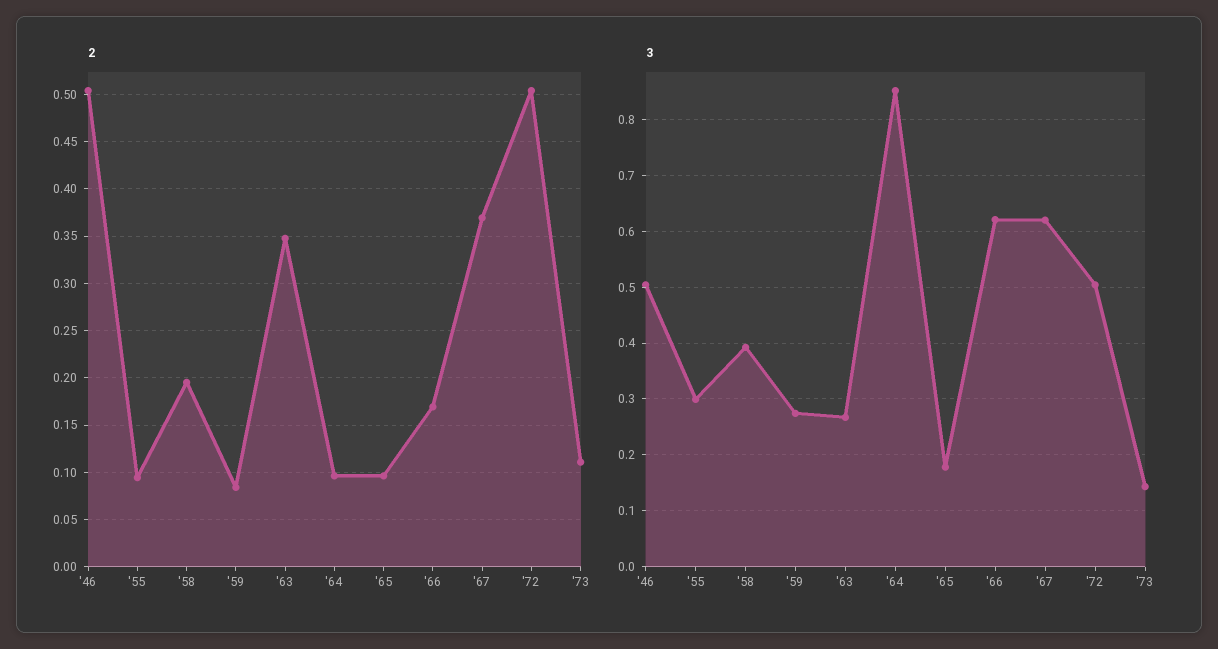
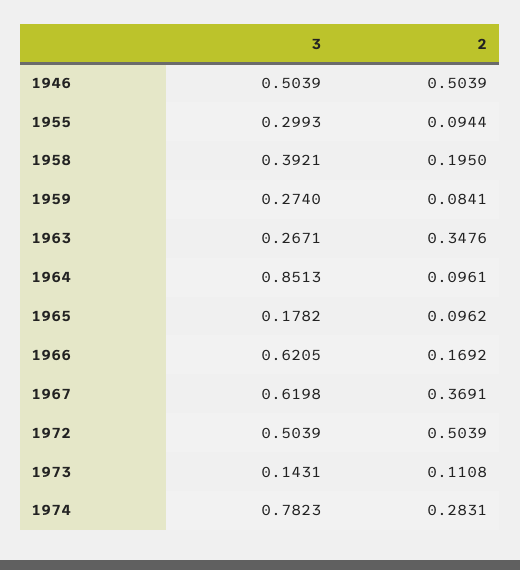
  {
    "2": {
      "'46": 0.5039,
      "'55": 0.0944,
      "'58": 0.195,
      "'59": 0.0841,
      "'63": 0.3476,
      "'64": 0.0961,
      "'65": 0.0962,
      "'66": 0.1692,
      "'67": 0.3691,
      "'72": 0.5039,
-     "'73": 0.1108
+     "'73": 0.1108,
+     "1974": 0.2831
    },
    "3": {
      "'46": 0.5039,
      "'55": 0.2993,
      "'58": 0.3921,
      "'59": 0.274,
      "'63": 0.2671,
      "'64": 0.8513,
      "'65": 0.1782,
      "'66": 0.6205,
      "'67": 0.6198,
      "'72": 0.5039,
-     "'73": 0.1431
+     "'73": 0.1431,
+     "1974": 0.7823
    }
  }

